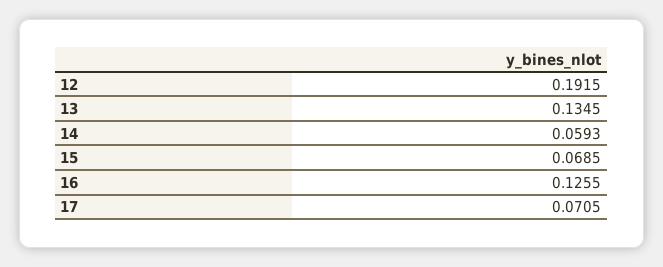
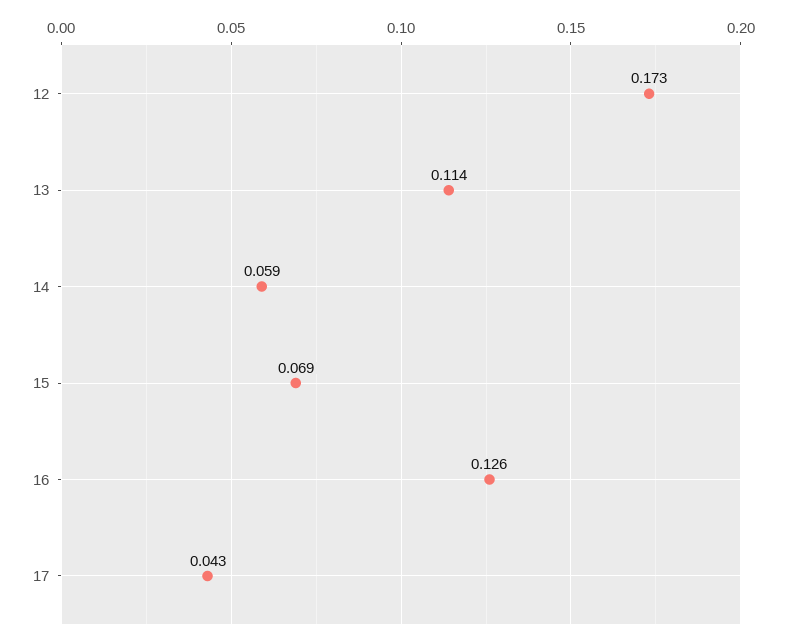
  {
-   "12": 0.1915,
+   "12": 0.173,
-   "13": 0.1345,
+   "13": 0.114,
    "14": 0.0593,
    "15": 0.0685,
    "16": 0.1255,
-   "17": 0.0705
+   "17": 0.043
  }

